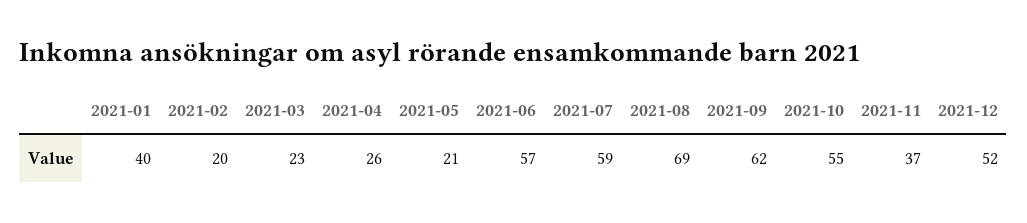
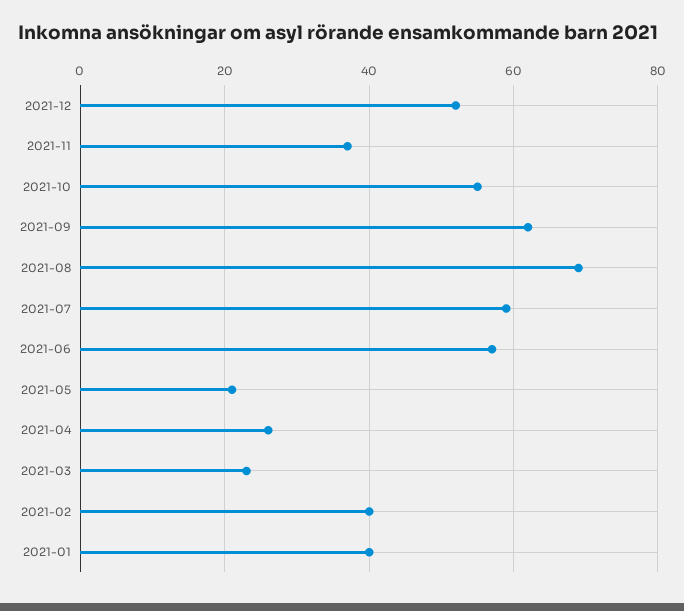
  {
    "2021-01": 40,
-   "2021-02": 20,
+   "2021-02": 40,
    "2021-03": 23,
    "2021-04": 26,
    "2021-05": 21,
    "2021-06": 57,
    "2021-07": 59,
    "2021-08": 69,
    "2021-09": 62,
    "2021-10": 55,
    "2021-11": 37,
    "2021-12": 52
  }

